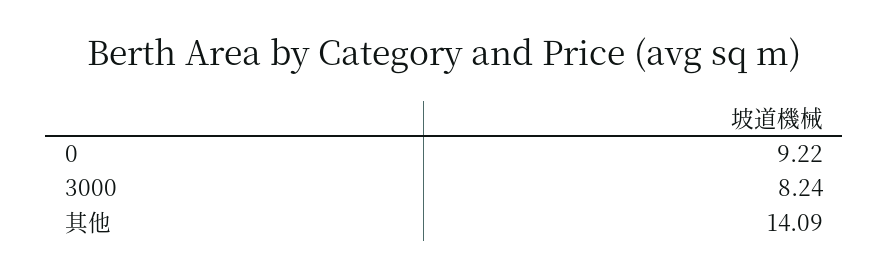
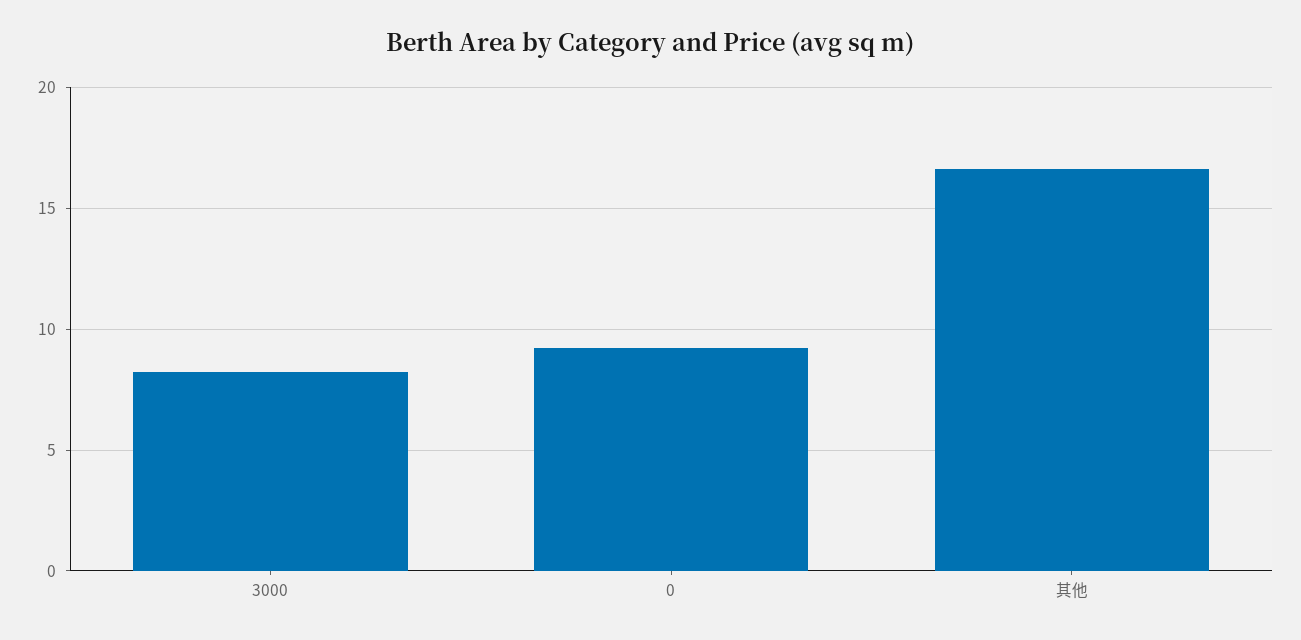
  {
    "0": 9.22,
    "3000": 8.24,
-   "其他": 14.09
+   "其他": 16.5
  }

